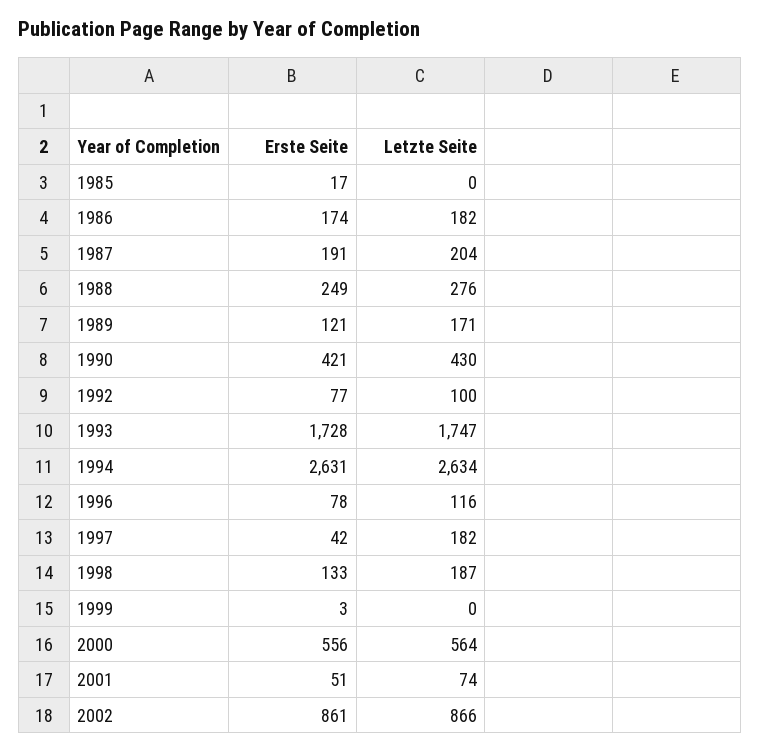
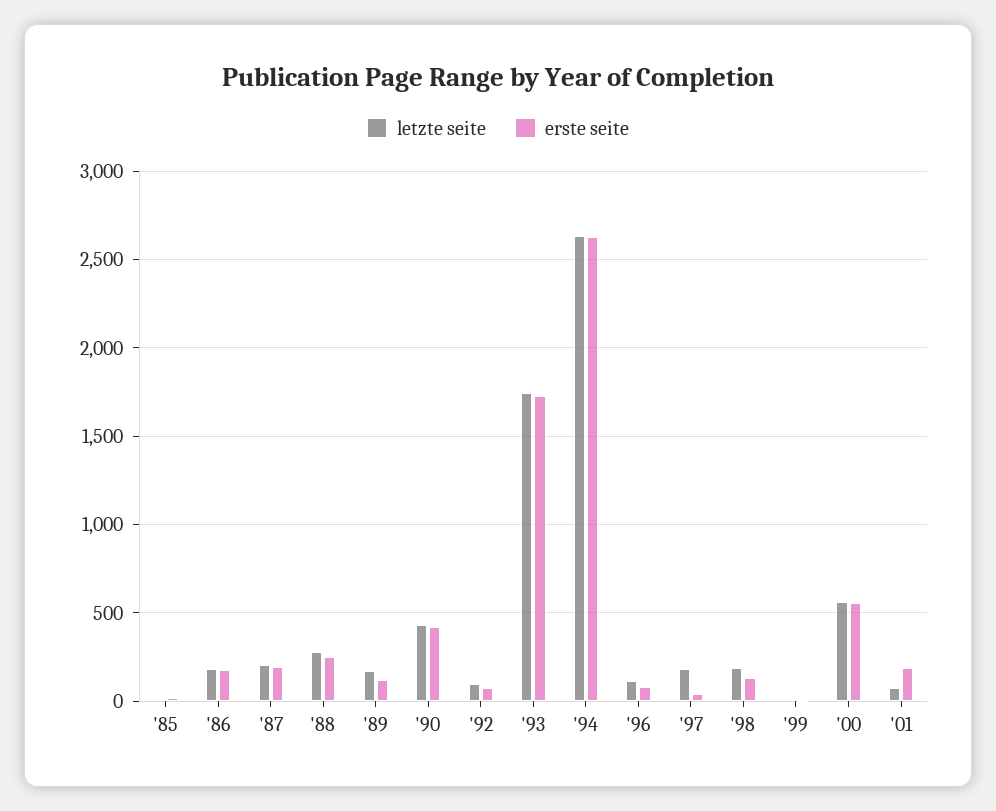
  {
    "Erste Seite": {
      "1985": 17,
      "1986": 174,
      "1987": 191,
      "1988": 249,
      "1989": 121,
      "1990": 421,
      "1992": 77,
      "1993": 1728,
      "1994": 2631,
      "1996": 78,
      "1997": 42,
      "1998": 133,
      "1999": 3,
      "2000": 556,
-     "2001": 51,
+     "2001": 200
-     "2002": 861
    },
    "Letzte Seite": {
      "1985": 0,
      "1986": 182,
      "1987": 204,
      "1988": 276,
      "1989": 171,
      "1990": 430,
      "1992": 100,
      "1993": 1747,
      "1994": 2634,
      "1996": 116,
      "1997": 182,
      "1998": 187,
      "1999": 0,
      "2000": 564,
-     "2001": 74,
+     "2001": 74
-     "2002": 866
    }
  }

